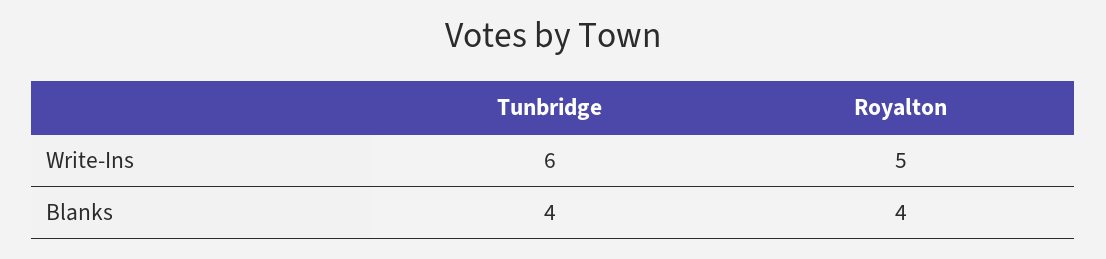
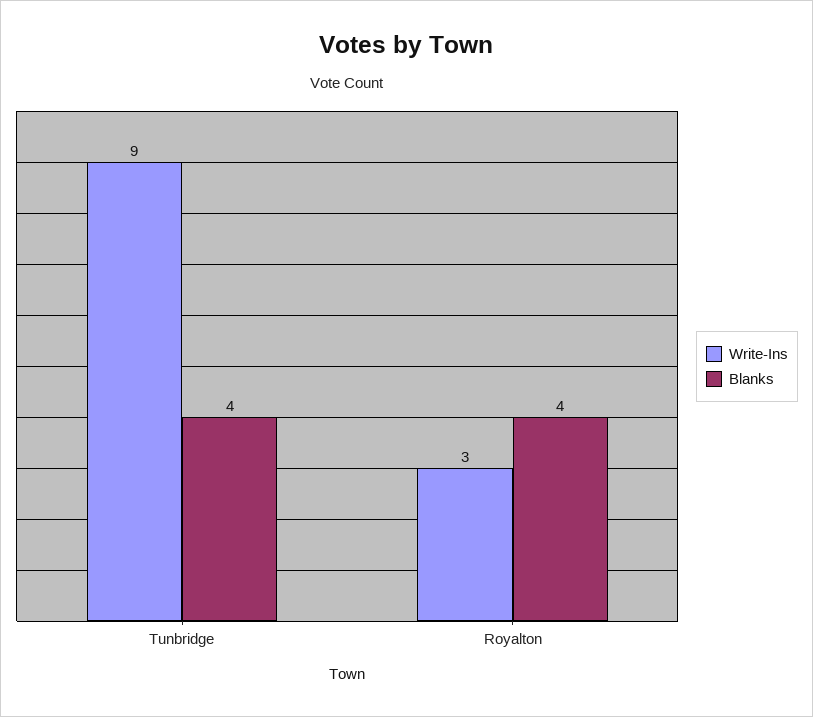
  {
    "Write-Ins": {
-     "Tunbridge": 6,
+     "Tunbridge": 9,
-     "Royalton": 5
+     "Royalton": 3
    },
    "Blanks": {
      "Tunbridge": 4,
      "Royalton": 4
    }
  }

